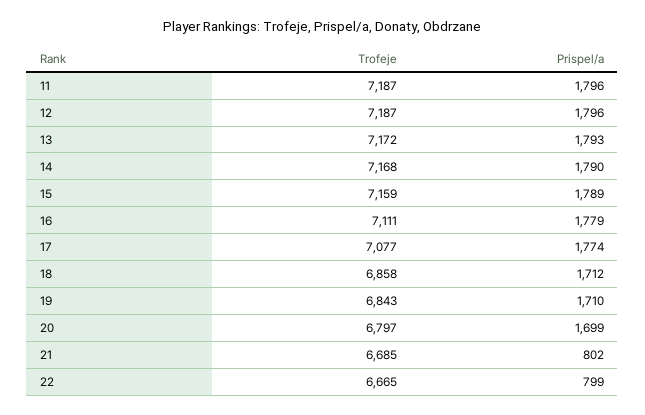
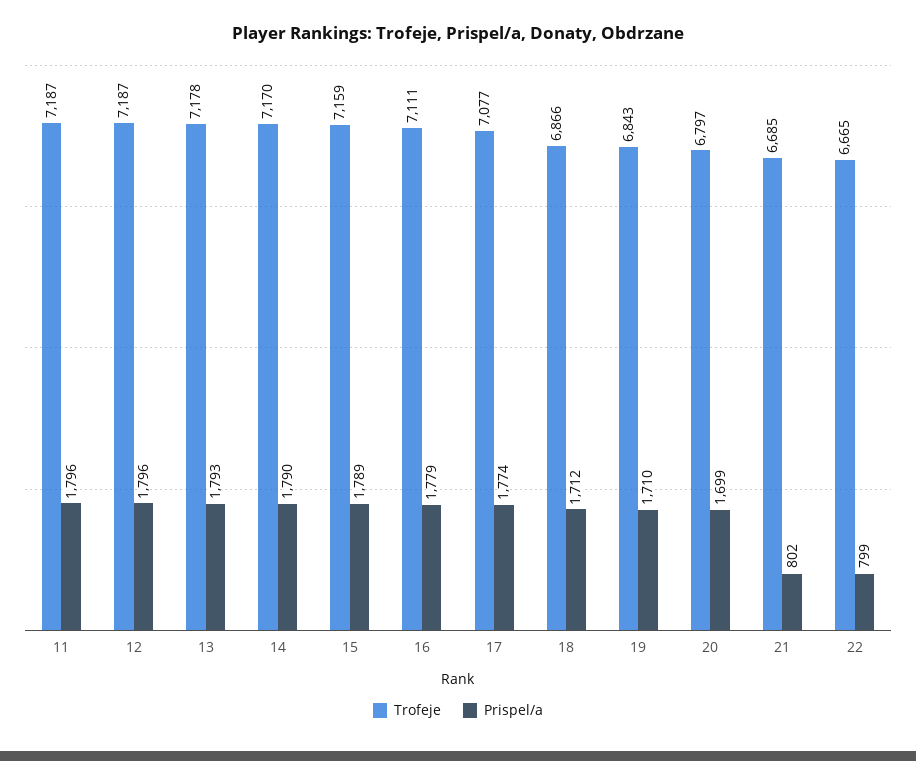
  {
    "Trofeje": {
      "11": 7187,
      "12": 7187,
-     "13": 7172,
+     "13": 7178,
-     "14": 7168,
+     "14": 7170,
      "15": 7159,
      "16": 7111,
      "17": 7077,
-     "18": 6858,
+     "18": 6866,
      "19": 6843,
      "20": 6797,
      "21": 6685,
      "22": 6665
    },
    "Prispel/a": {
      "11": 1796,
      "12": 1796,
      "13": 1793,
      "14": 1790,
      "15": 1789,
      "16": 1779,
      "17": 1774,
      "18": 1712,
      "19": 1710,
      "20": 1699,
      "21": 802,
      "22": 799
    }
  }

